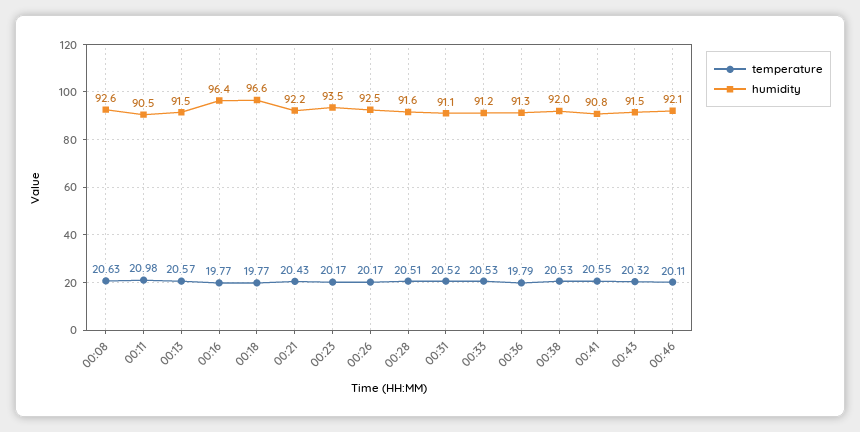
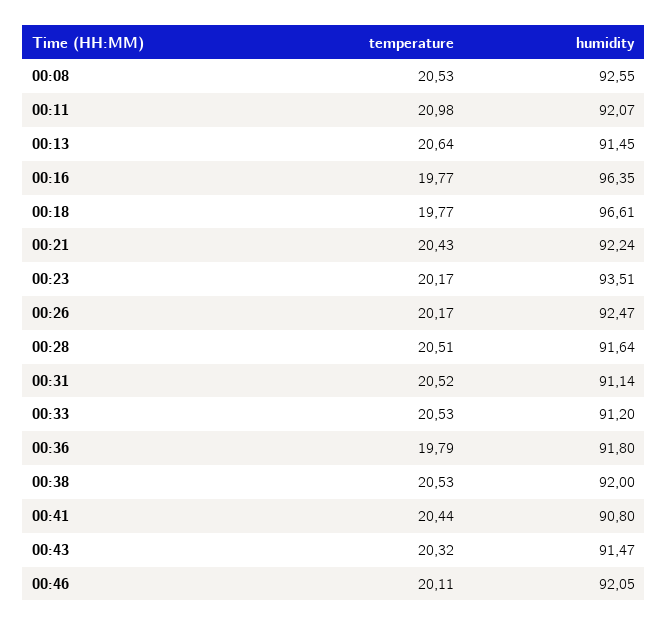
  {
    "temperature": {
-     "00:08": 20.63,
+     "00:08": 20.53,
      "00:11": 20.98,
-     "00:13": 20.57,
+     "00:13": 20.64,
      "00:16": 19.77,
      "00:18": 19.77,
      "00:21": 20.43,
      "00:23": 20.17,
      "00:26": 20.17,
      "00:28": 20.51,
      "00:31": 20.52,
      "00:33": 20.53,
      "00:36": 19.79,
      "00:38": 20.53,
-     "00:41": 20.55,
+     "00:41": 20.44,
      "00:43": 20.32,
      "00:46": 20.11
    },
    "humidity": {
      "00:08": 92.55,
-     "00:11": 90.5,
+     "00:11": 92.07,
      "00:13": 91.45,
      "00:16": 96.35,
      "00:18": 96.61,
      "00:21": 92.24,
      "00:23": 93.51,
      "00:26": 92.47,
      "00:28": 91.64,
      "00:31": 91.14,
      "00:33": 91.2,
-     "00:36": 91.3,
+     "00:36": 91.8,
      "00:38": 92,
      "00:41": 90.8,
      "00:43": 91.47,
      "00:46": 92.05
    }
  }

